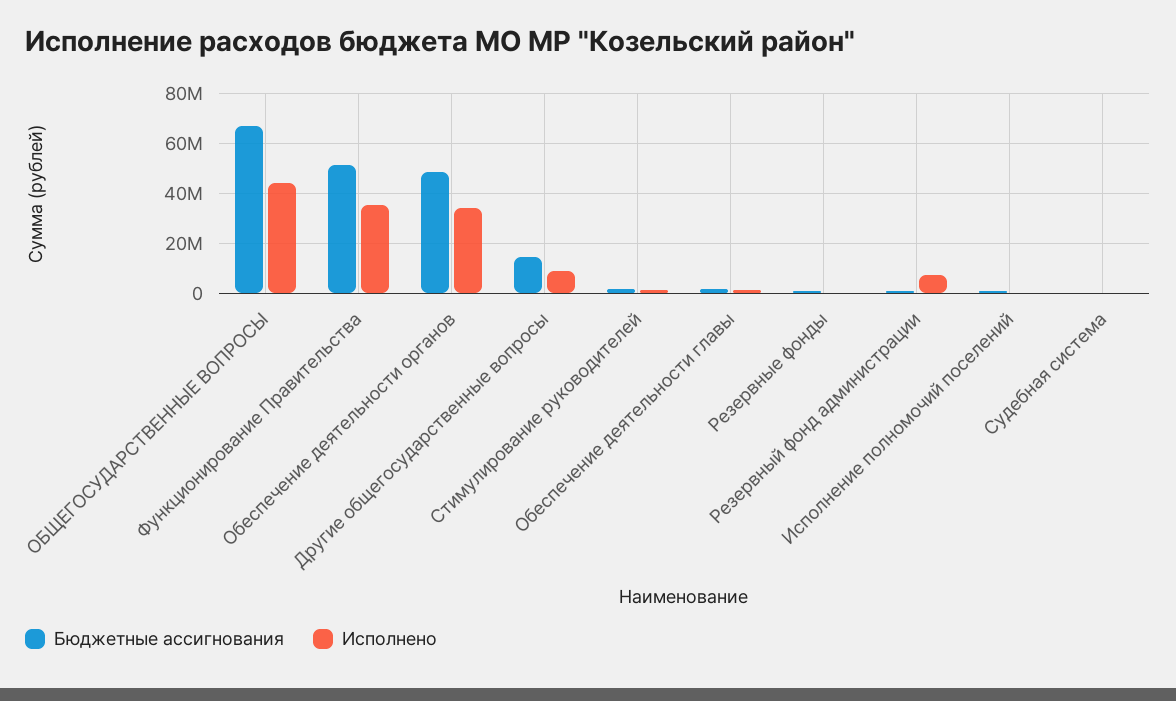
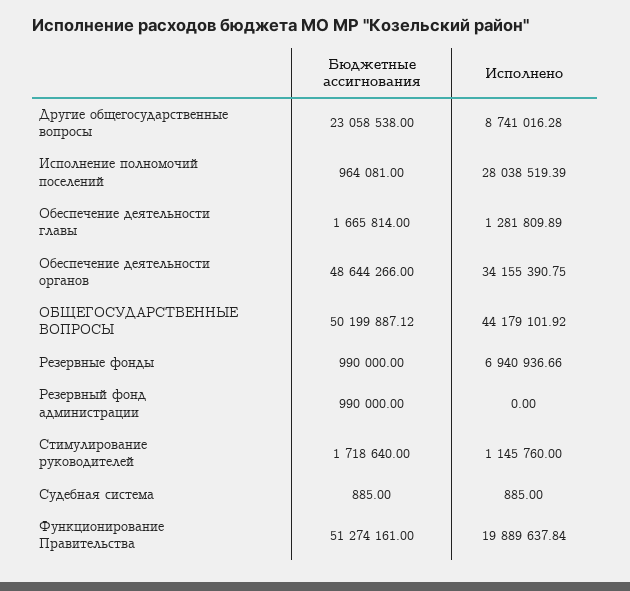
  {
    "Бюджетные ассигнования": {
-     "ОБЩЕГОСУДАРСТВЕННЫЕ ВОПРОСЫ": 67500000,
+     "ОБЩЕГОСУДАРСТВЕННЫЕ ВОПРОСЫ": 50199887.12,
      "Функционирование Правительства": 51274161,
      "Обеспечение деятельности органов": 48644266,
-     "Другие общегосударственные вопросы": 15000000,
+     "Другие общегосударственные вопросы": 23058538,
      "Стимулирование руководителей": 1718640,
      "Обеспечение деятельности главы": 1665814,
      "Резервные фонды": 990000,
      "Резервный фонд администрации": 990000,
      "Исполнение полномочий поселений": 964081,
      "Судебная система": 885
    },
    "Исполнено": {
      "ОБЩЕГОСУДАРСТВЕННЫЕ ВОПРОСЫ": 44179101.92,
-     "Функционирование Правительства": 35000000,
+     "Функционирование Правительства": 19889637.84,
      "Обеспечение деятельности органов": 34155390.75,
      "Другие общегосударственные вопросы": 8741016.28,
      "Стимулирование руководителей": 1145760,
      "Обеспечение деятельности главы": 1281809.89,
-     "Резервные фонды": 0,
+     "Резервные фонды": 6940936.66,
-     "Резервный фонд администрации": 7500000,
+     "Резервный фонд администрации": 0,
-     "Исполнение полномочий поселений": 0,
+     "Исполнение полномочий поселений": 28038519.39,
      "Судебная система": 885
    }
  }

